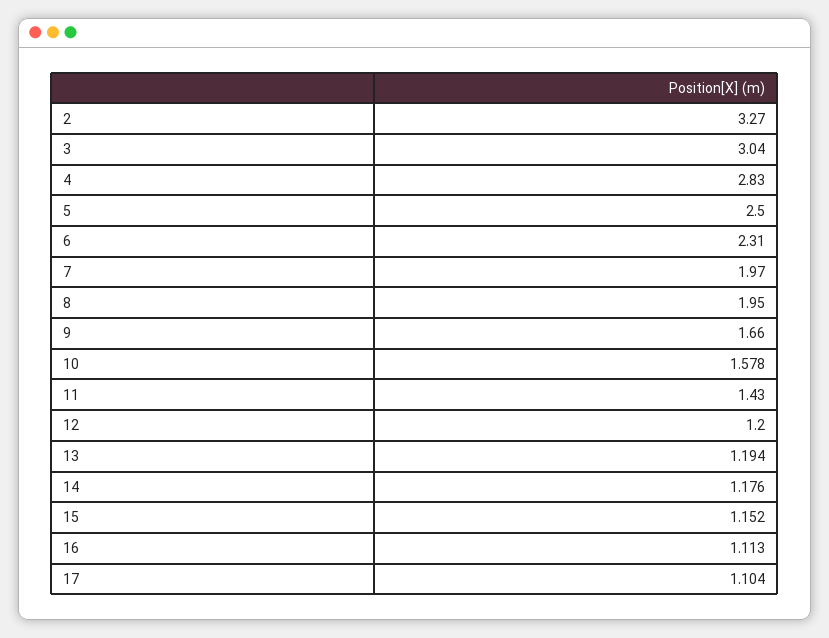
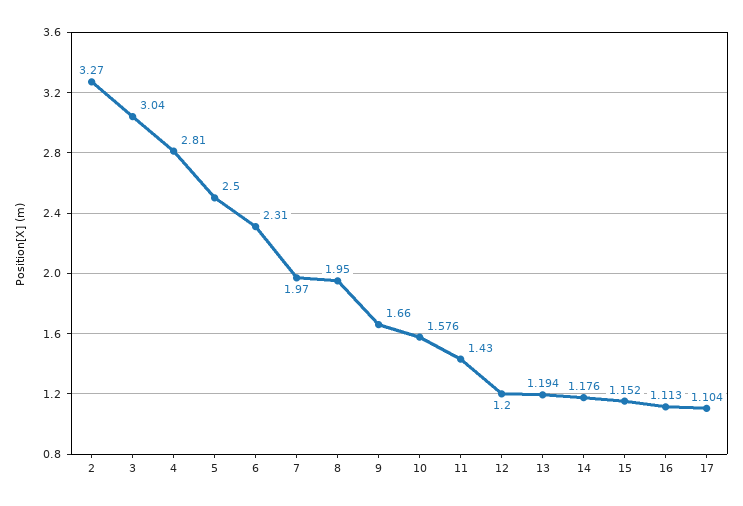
  {
    "2": 3.27,
    "3": 3.04,
-   "4": 2.83,
+   "4": 2.81,
    "5": 2.5,
    "6": 2.31,
    "7": 1.97,
    "8": 1.95,
    "9": 1.66,
-   "10": 1.578,
+   "10": 1.576,
    "11": 1.43,
    "12": 1.2,
    "13": 1.194,
    "14": 1.176,
    "15": 1.152,
    "16": 1.113,
    "17": 1.104
  }

